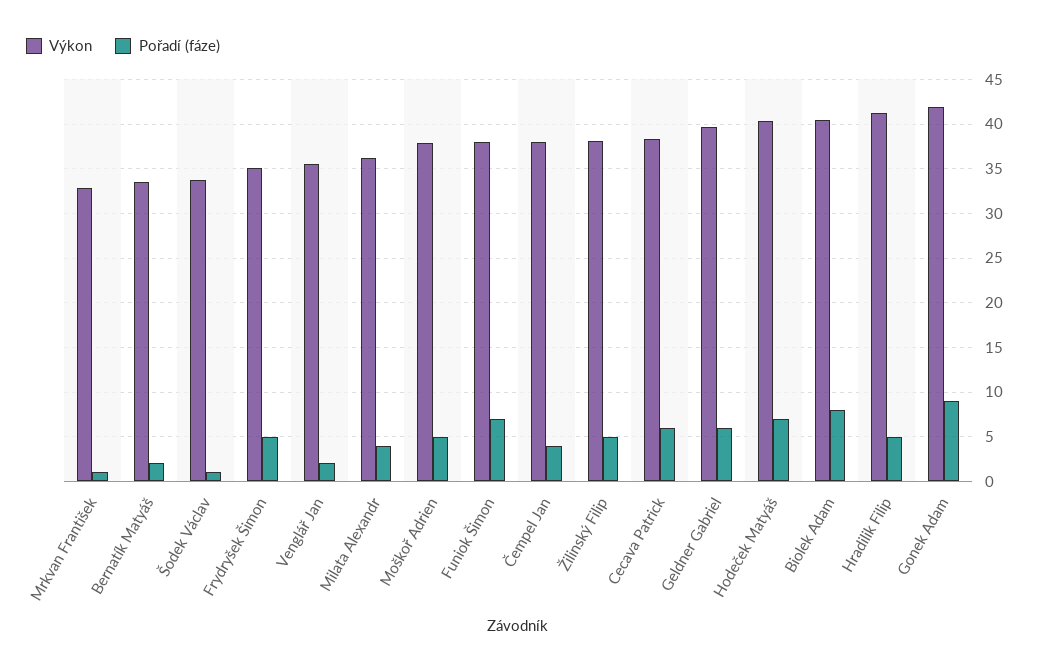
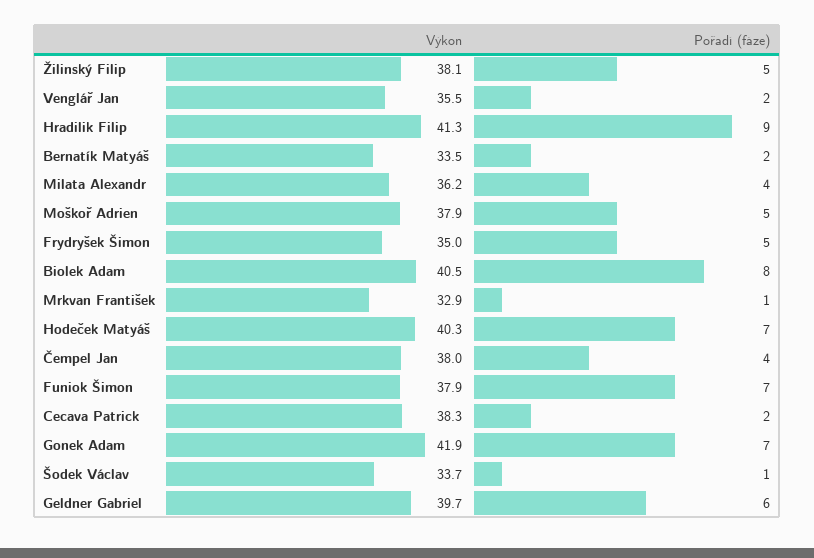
  {
    "Výkon": {
      "Mrkvan František": 32.9,
      "Bernatík Matyáš": 33.5,
      "Šodek Václav": 33.7,
      "Frydryšek Šimon": 35,
      "Venglář Jan": 35.5,
      "Milata Alexandr": 36.2,
      "Moškoř Adrien": 37.9,
      "Funiok Šimon": 37.9,
      "Čempel Jan": 38,
      "Žilinský Filip": 38.1,
      "Cecava Patrick": 38.3,
      "Geldner Gabriel": 39.7,
      "Hodeček Matyáš": 40.3,
      "Biolek Adam": 40.5,
      "Hradilik Filip": 41.3,
      "Gonek Adam": 41.9
    },
    "Pořadí (fáze)": {
      "Mrkvan František": 1,
      "Bernatík Matyáš": 2,
      "Šodek Václav": 1,
      "Frydryšek Šimon": 5,
      "Venglář Jan": 2,
      "Milata Alexandr": 4,
      "Moškoř Adrien": 5,
      "Funiok Šimon": 7,
      "Čempel Jan": 4,
      "Žilinský Filip": 5,
-     "Cecava Patrick": 6,
+     "Cecava Patrick": 2,
      "Geldner Gabriel": 6,
      "Hodeček Matyáš": 7,
      "Biolek Adam": 8,
-     "Hradilik Filip": 5,
+     "Hradilik Filip": 9,
-     "Gonek Adam": 9
+     "Gonek Adam": 7
    }
  }

